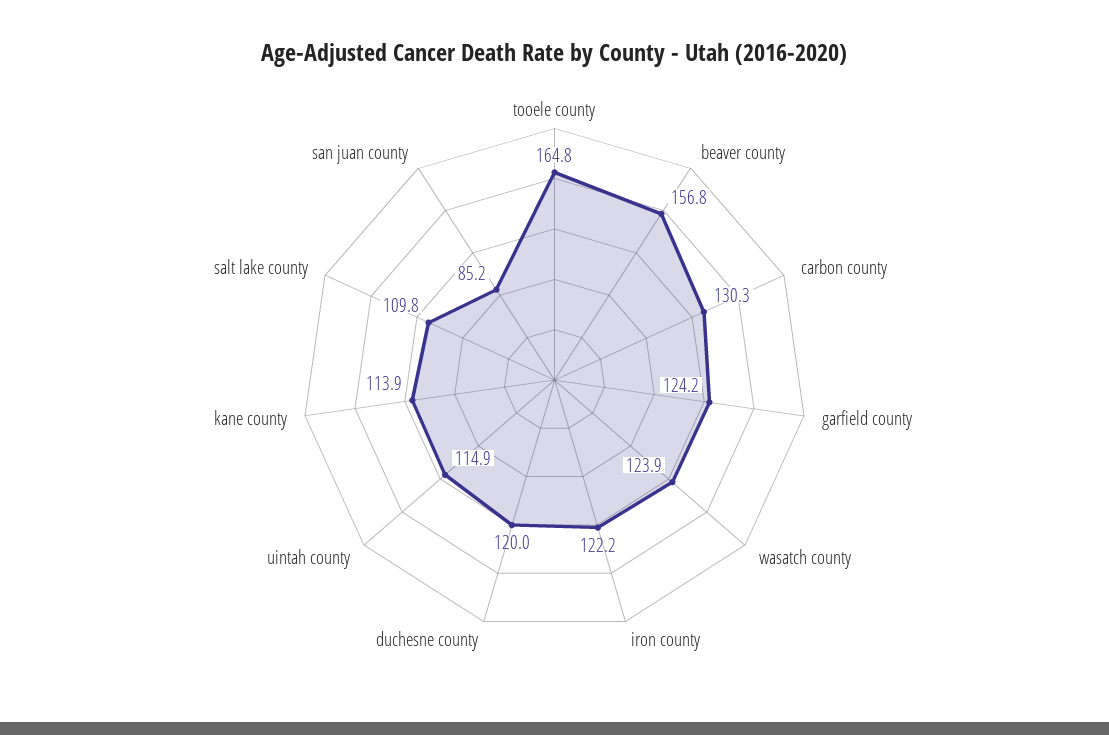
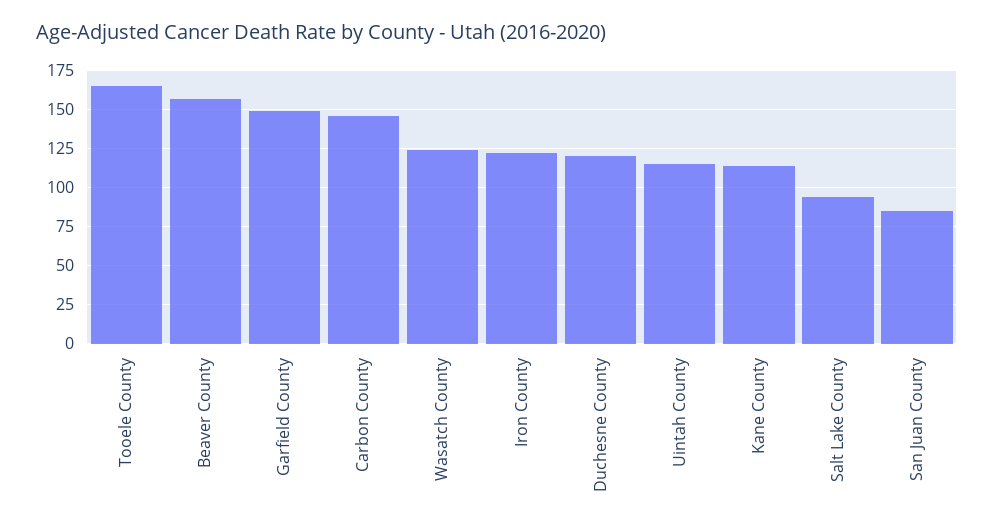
  {
    "tooele county": 164.8,
    "beaver county": 156.8,
-   "carbon county": 130.3,
+   "carbon county": 145,
-   "garfield county": 124.2,
+   "garfield county": 150,
    "wasatch county": 123.9,
    "iron county": 122.2,
    "duchesne county": 120,
    "uintah county": 114.9,
    "kane county": 113.9,
-   "salt lake county": 109.8,
+   "salt lake county": 95,
    "san juan county": 85.2
  }

